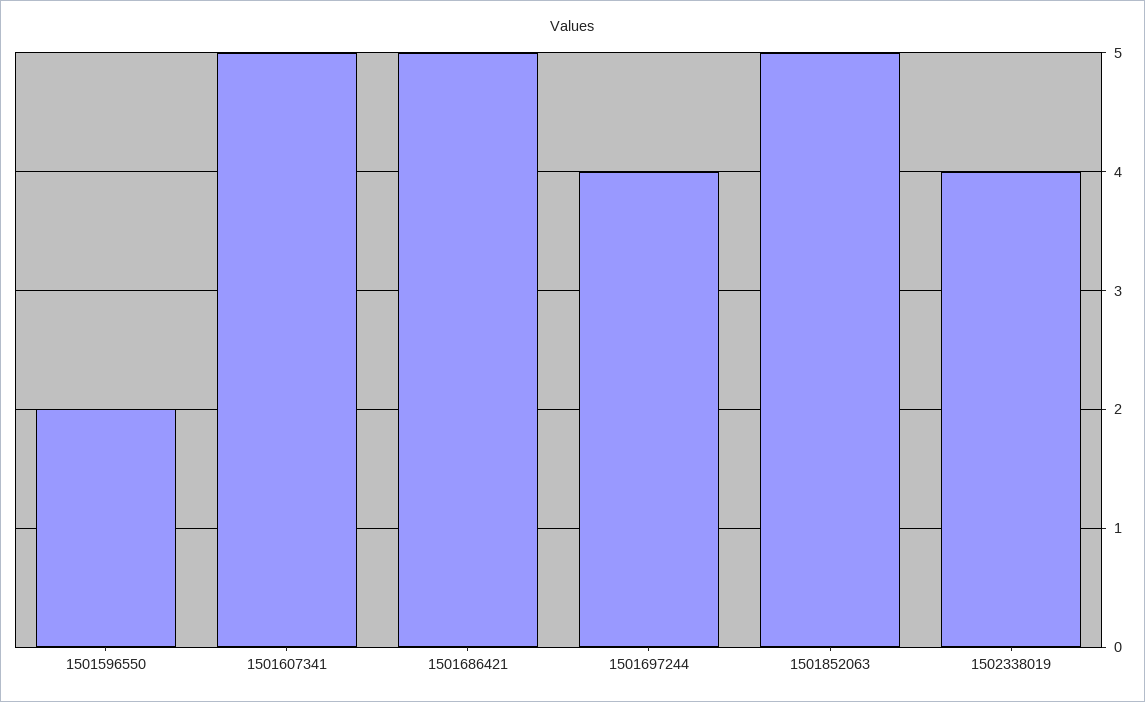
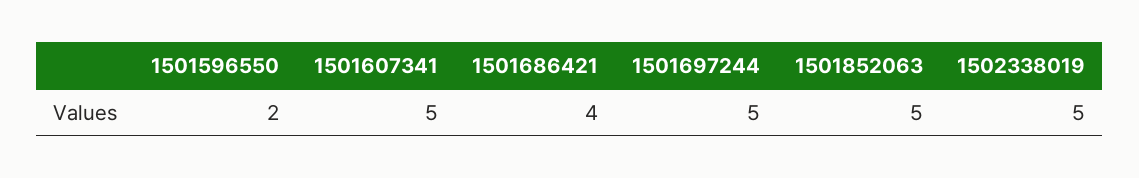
  {
    "1501596550": 2,
    "1501607341": 5,
-   "1501686421": 5,
+   "1501686421": 4,
-   "1501697244": 4,
+   "1501697244": 5,
    "1501852063": 5,
-   "1502338019": 4
+   "1502338019": 5
  }

